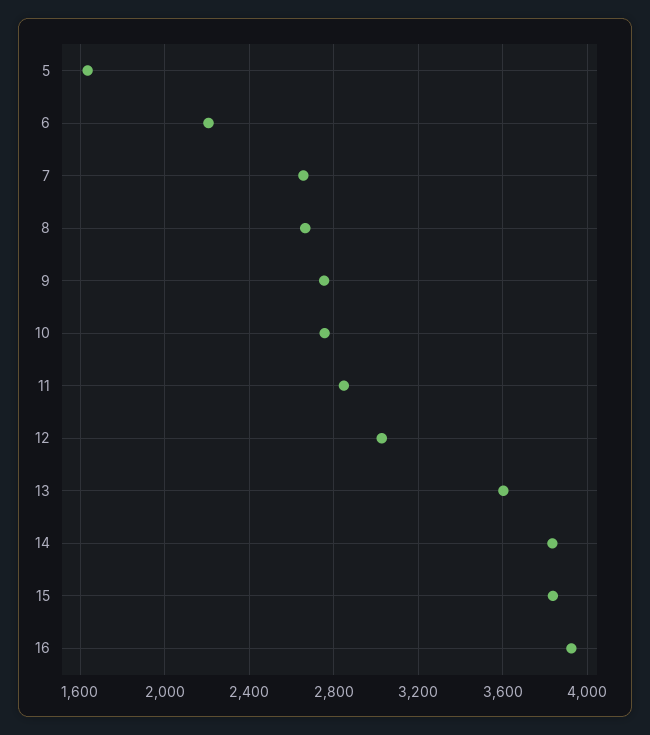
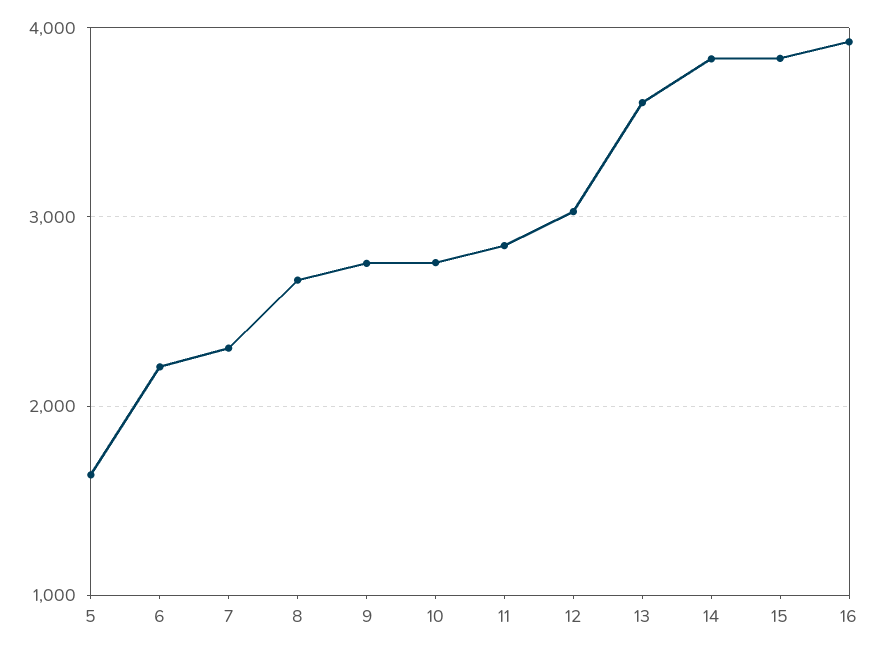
  {
    "5": 1650,
    "6": 2200,
-   "7": 2650,
+   "7": 2300,
    "8": 2650,
    "9": 2750,
    "10": 2750,
    "11": 2850,
    "12": 3050,
    "13": 3600,
    "14": 3850,
    "15": 3850,
    "16": 3950
  }

